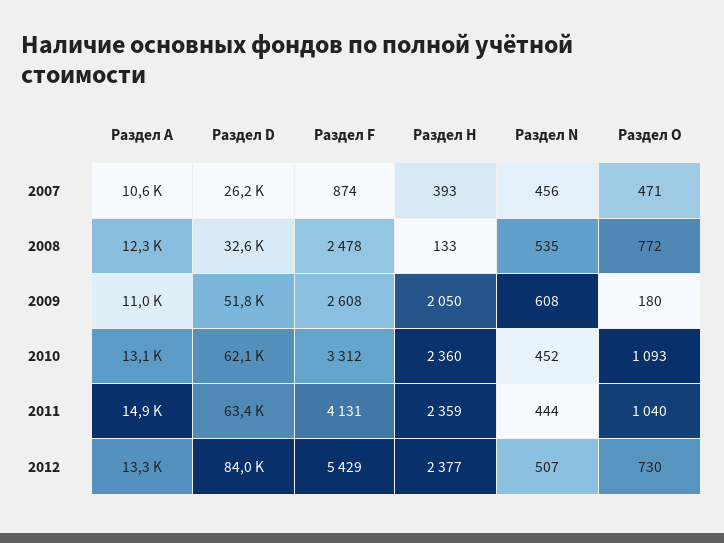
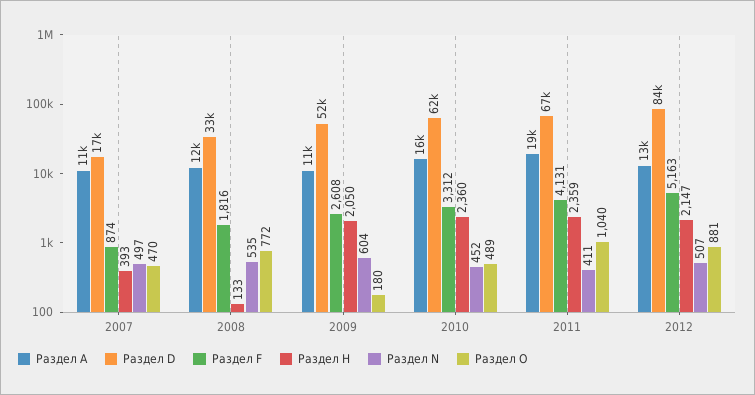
  {
    "Раздел А": {
      "2007": 10600,
      "2008": 12300,
      "2009": 11000,
-     "2010": 13100,
+     "2010": 16000,
-     "2011": 14900,
+     "2011": 19000,
      "2012": 13300
    },
    "Раздел D": {
-     "2007": 26200,
+     "2007": 17000,
      "2008": 32600,
      "2009": 51800,
      "2010": 62100,
-     "2011": 63400,
+     "2011": 67000,
      "2012": 84000
    },
    "Раздел F": {
      "2007": 874,
-     "2008": 2478,
+     "2008": 1816,
      "2009": 2608,
      "2010": 3312,
      "2011": 4131,
-     "2012": 5429
+     "2012": 5163
    },
    "Раздел H": {
      "2007": 393,
      "2008": 133,
      "2009": 2050,
      "2010": 2360,
      "2011": 2359,
-     "2012": 2377
+     "2012": 2147
    },
    "Раздел N": {
-     "2007": 456,
+     "2007": 497,
      "2008": 535,
-     "2009": 608,
+     "2009": 604,
      "2010": 452,
-     "2011": 444,
+     "2011": 411,
      "2012": 507
    },
    "Раздел O": {
-     "2007": 471,
+     "2007": 470,
      "2008": 772,
      "2009": 180,
-     "2010": 1093,
+     "2010": 489,
      "2011": 1040,
-     "2012": 730
+     "2012": 881
    }
  }

